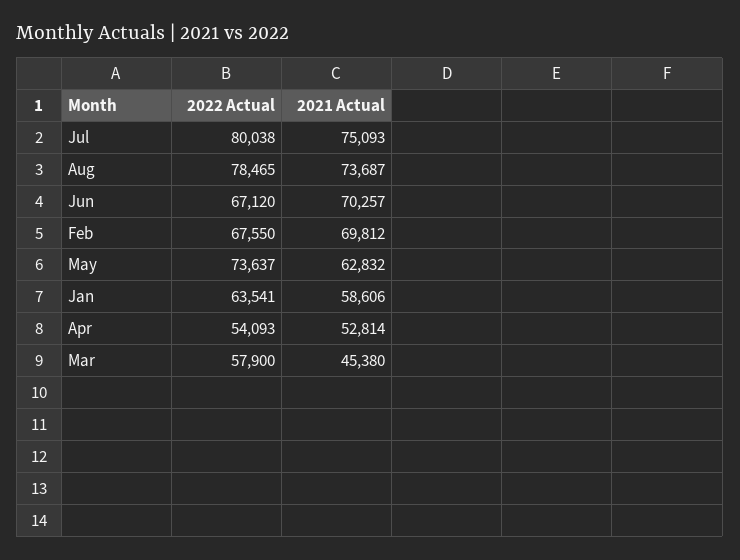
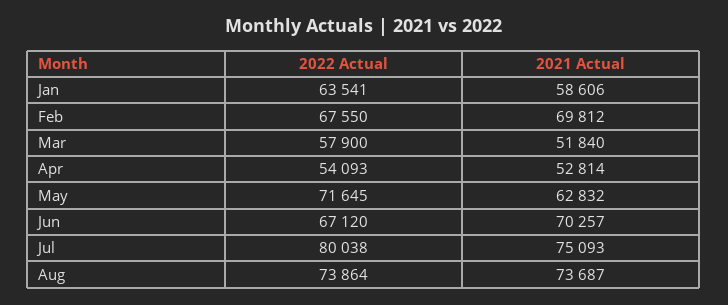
  {
    "2022 Actual": {
      "Jul": 80038,
-     "Aug": 78465,
+     "Aug": 73864,
      "Jun": 67120,
      "Feb": 67550,
-     "May": 73637,
+     "May": 71645,
      "Jan": 63541,
      "Apr": 54093,
      "Mar": 57900
    },
    "2021 Actual": {
      "Jul": 75093,
      "Aug": 73687,
      "Jun": 70257,
      "Feb": 69812,
      "May": 62832,
      "Jan": 58606,
      "Apr": 52814,
-     "Mar": 45380
+     "Mar": 51840
    }
  }

